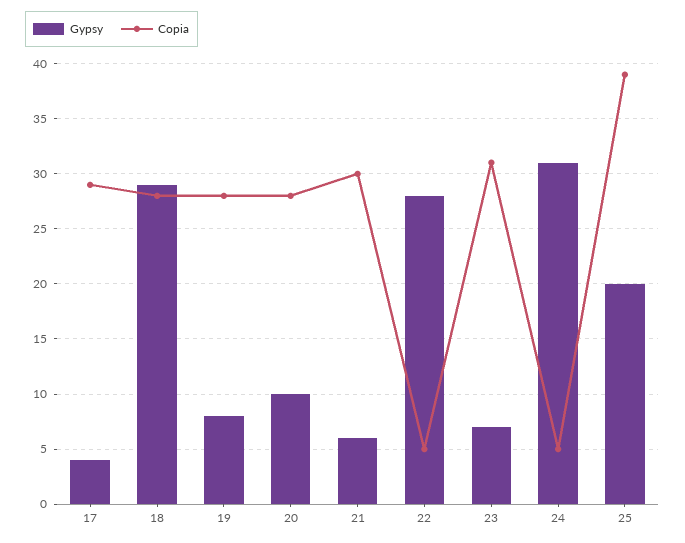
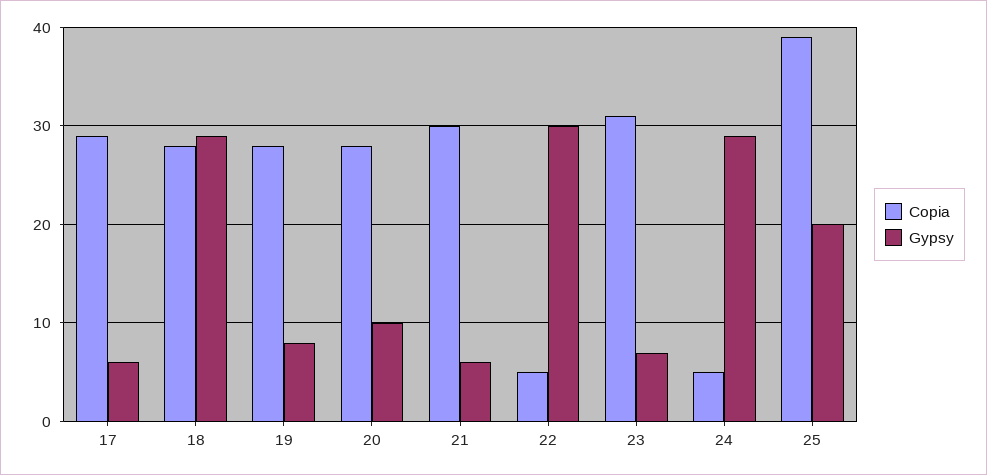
  {
    "Gypsy": {
-     "17": 4,
+     "17": 6,
      "18": 29,
      "19": 8,
      "20": 10,
      "21": 6,
-     "22": 28,
+     "22": 30,
      "23": 7,
-     "24": 31,
+     "24": 29,
      "25": 20
    },
    "Copia": {
      "17": 29,
      "18": 28,
      "19": 28,
      "20": 28,
      "21": 30,
      "22": 5,
      "23": 31,
      "24": 5,
      "25": 39
    }
  }

